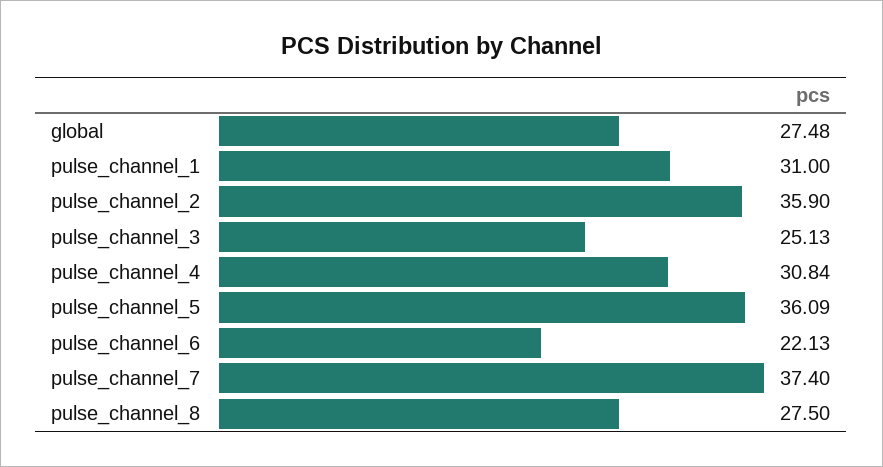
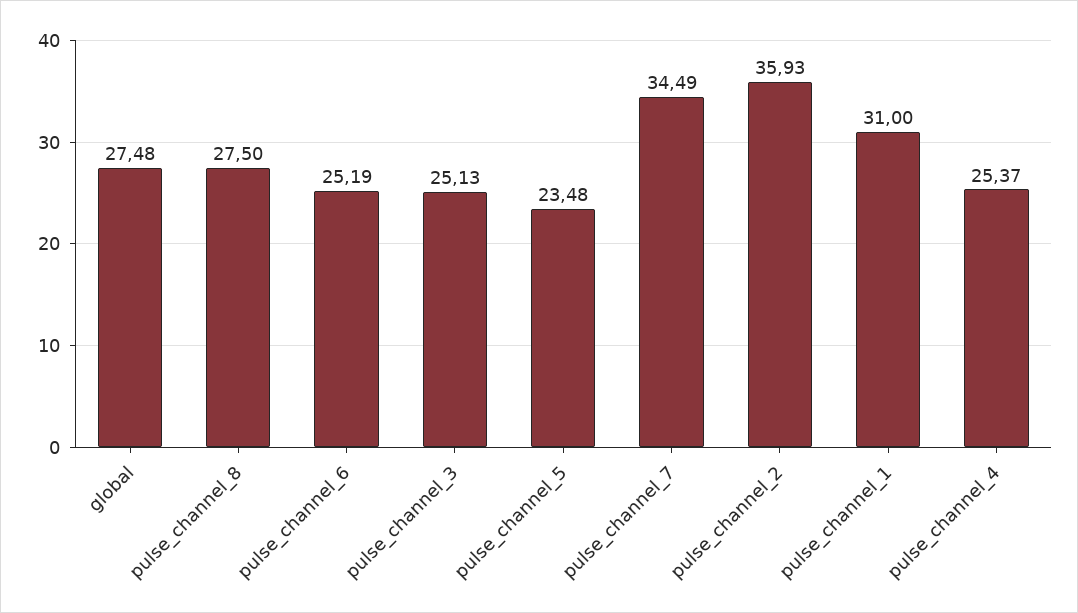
  {
    "global": 27.48,
    "pulse_channel_1": 31,
-   "pulse_channel_2": 35.9,
+   "pulse_channel_2": 35.93,
    "pulse_channel_3": 25.13,
-   "pulse_channel_4": 30.84,
+   "pulse_channel_4": 25.37,
-   "pulse_channel_5": 36.09,
+   "pulse_channel_5": 23.48,
-   "pulse_channel_6": 22.13,
+   "pulse_channel_6": 25.19,
-   "pulse_channel_7": 37.4,
+   "pulse_channel_7": 34.49,
    "pulse_channel_8": 27.5
  }

